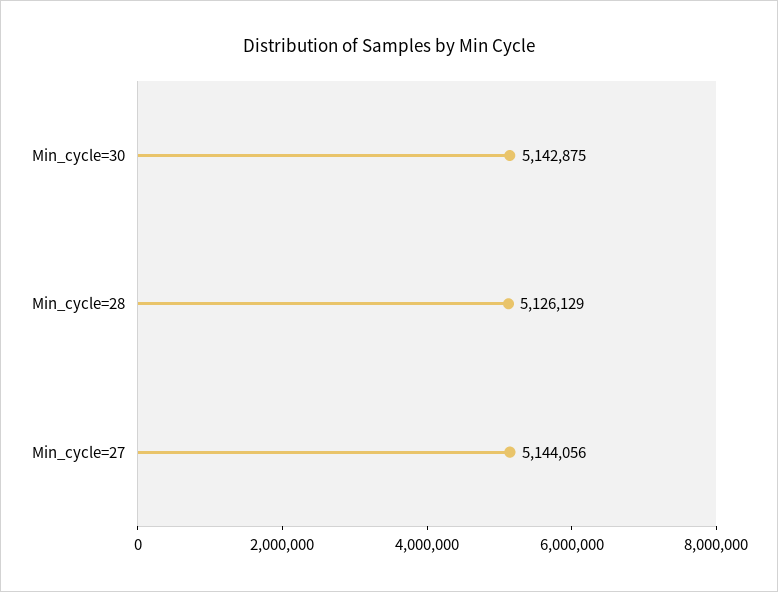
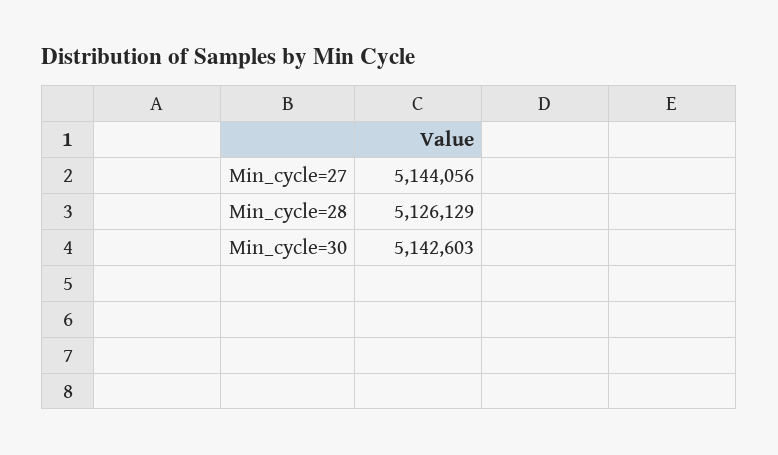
  {
-   "Min_cycle=30": 5142875,
+   "Min_cycle=30": 5142603,
    "Min_cycle=28": 5126129,
    "Min_cycle=27": 5144056
  }

